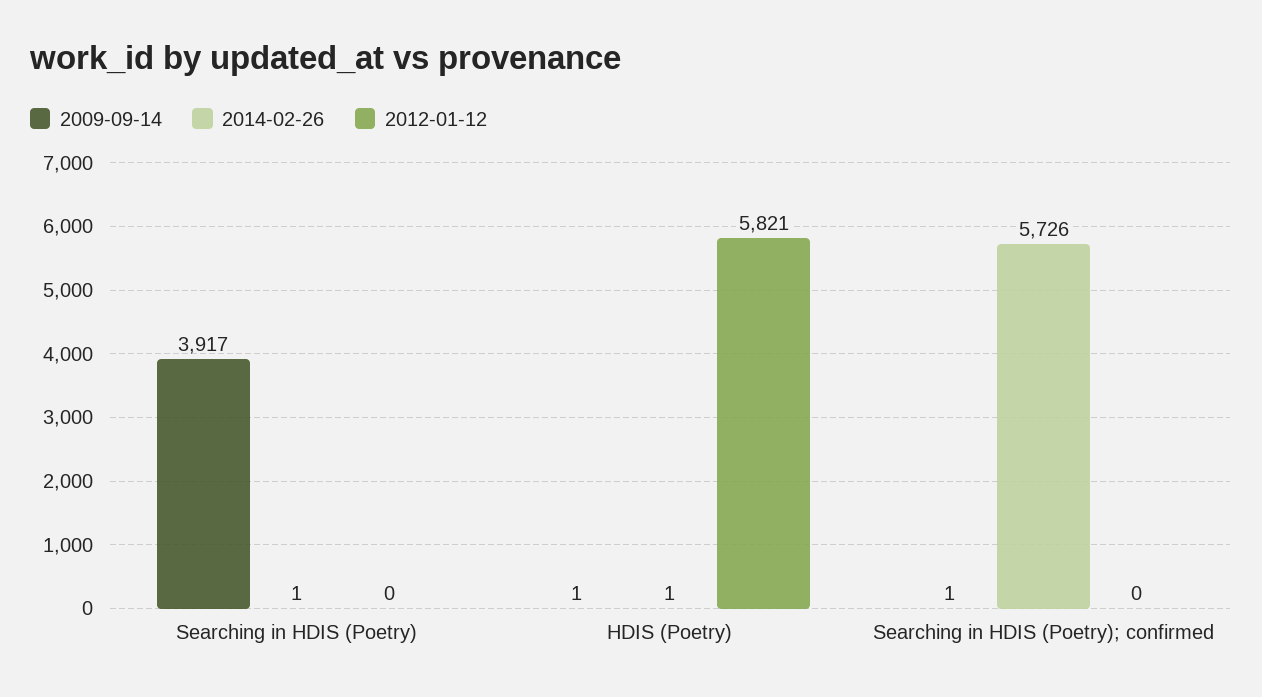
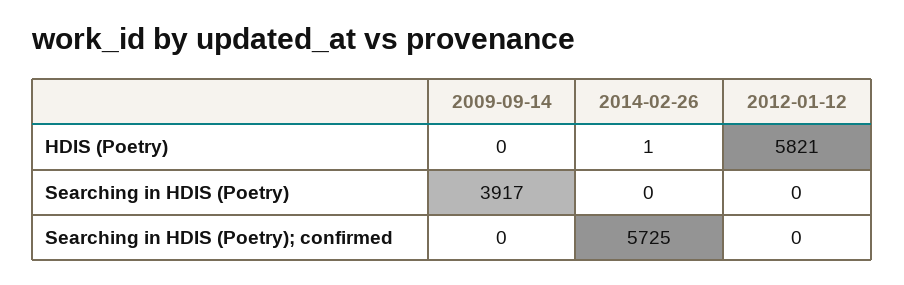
  {
    "2009-09-14": {
      "Searching in HDIS (Poetry)": 3917,
-     "HDIS (Poetry)": 1,
+     "HDIS (Poetry)": 0,
-     "Searching in HDIS (Poetry); confirmed": 1
+     "Searching in HDIS (Poetry); confirmed": 0
    },
    "2014-02-26": {
-     "Searching in HDIS (Poetry)": 1,
+     "Searching in HDIS (Poetry)": 0,
      "HDIS (Poetry)": 1,
-     "Searching in HDIS (Poetry); confirmed": 5726
+     "Searching in HDIS (Poetry); confirmed": 5725
    },
    "2012-01-12": {
      "Searching in HDIS (Poetry)": 0,
      "HDIS (Poetry)": 5821,
      "Searching in HDIS (Poetry); confirmed": 0
    }
  }

